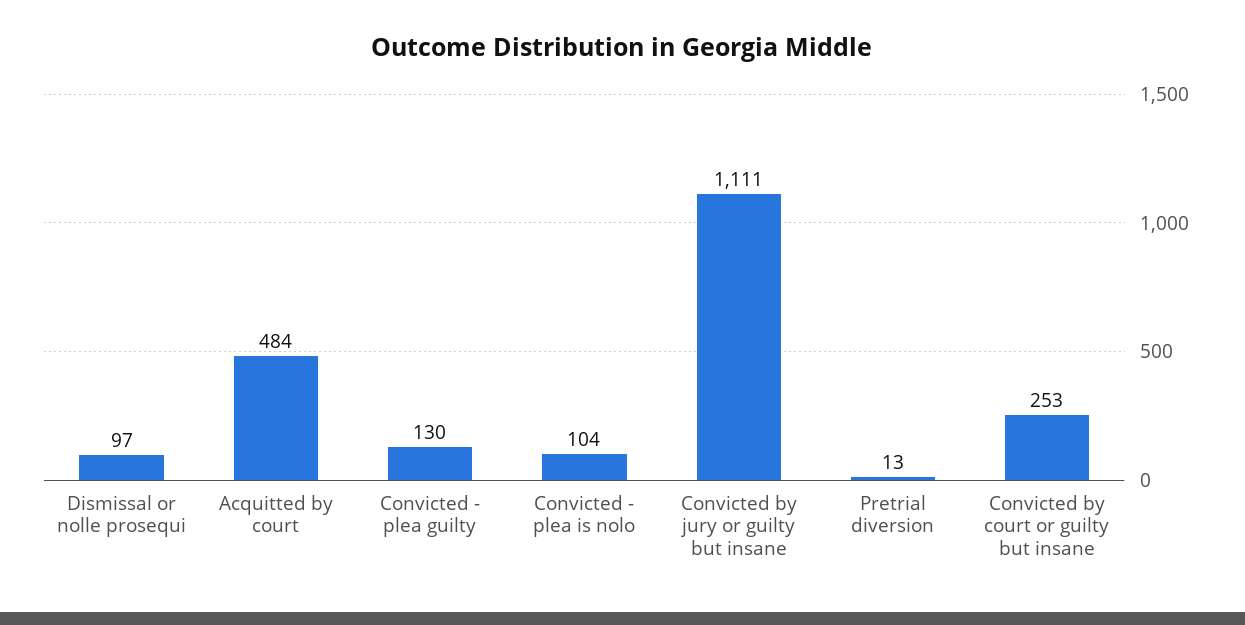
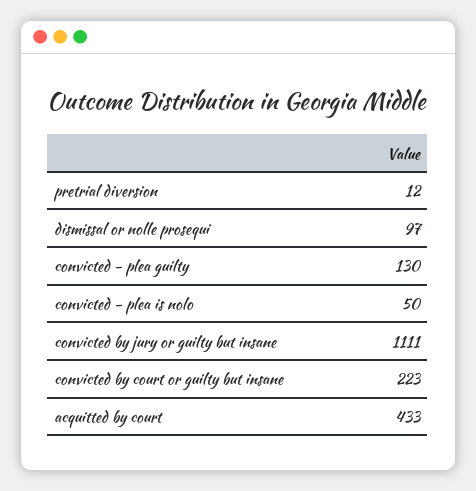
  {
    "Dismissal or nolle prosequi": 97,
-   "Acquitted by court": 484,
+   "Acquitted by court": 433,
    "Convicted - plea guilty": 130,
-   "Convicted - plea is nolo": 104,
+   "Convicted - plea is nolo": 50,
    "Convicted by jury or guilty but insane": 1111,
-   "Pretrial diversion": 13,
+   "Pretrial diversion": 12,
-   "Convicted by court or guilty but insane": 253
+   "Convicted by court or guilty but insane": 223
  }

